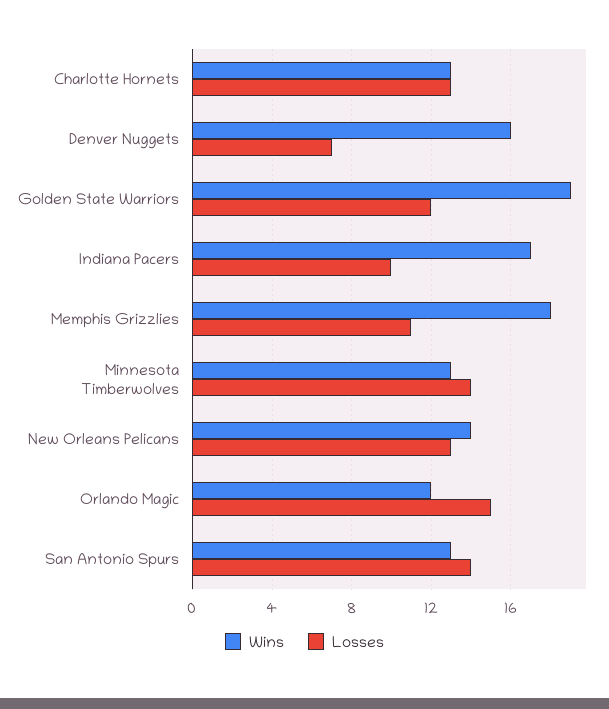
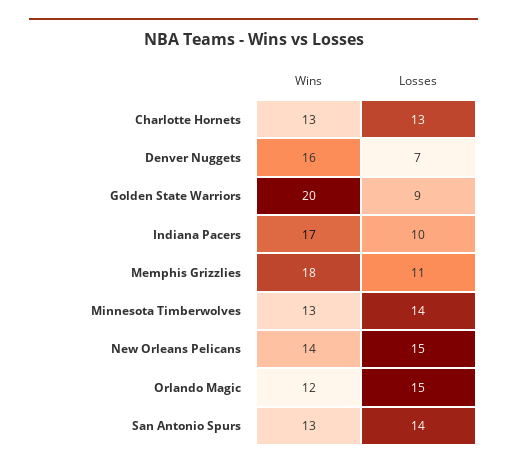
  {
    "Wins": {
      "Charlotte Hornets": 13,
      "Denver Nuggets": 16,
-     "Golden State Warriors": 19,
+     "Golden State Warriors": 20,
      "Indiana Pacers": 17,
      "Memphis Grizzlies": 18,
      "Minnesota Timberwolves": 13,
      "New Orleans Pelicans": 14,
      "Orlando Magic": 12,
      "San Antonio Spurs": 13
    },
    "Losses": {
      "Charlotte Hornets": 13,
      "Denver Nuggets": 7,
-     "Golden State Warriors": 12,
+     "Golden State Warriors": 9,
      "Indiana Pacers": 10,
      "Memphis Grizzlies": 11,
      "Minnesota Timberwolves": 14,
-     "New Orleans Pelicans": 13,
+     "New Orleans Pelicans": 15,
      "Orlando Magic": 15,
      "San Antonio Spurs": 14
    }
  }

